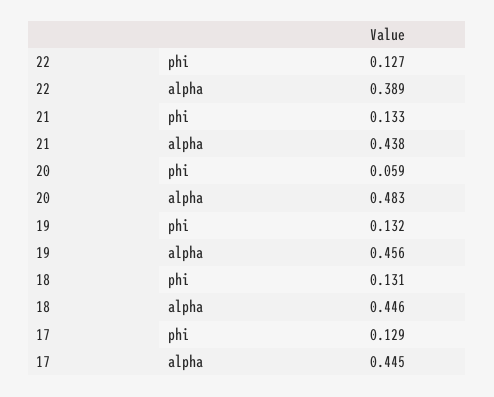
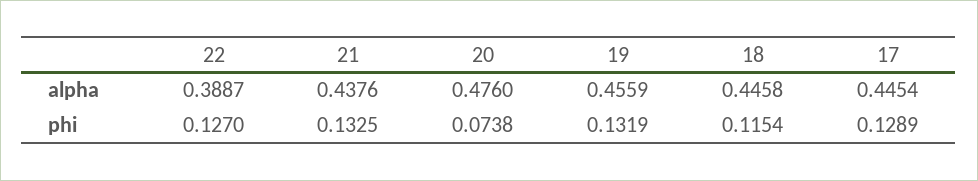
  {
    "22": {
      "phi": 0.127,
      "alpha": 0.3887
    },
    "21": {
      "phi": 0.1325,
      "alpha": 0.4376
    },
    "20": {
-     "phi": 0.059,
+     "phi": 0.0738,
-     "alpha": 0.483
+     "alpha": 0.476
    },
    "19": {
      "phi": 0.1319,
      "alpha": 0.4559
    },
    "18": {
-     "phi": 0.131,
+     "phi": 0.1154,
      "alpha": 0.4458
    },
    "17": {
      "phi": 0.1289,
      "alpha": 0.4454
    }
  }

